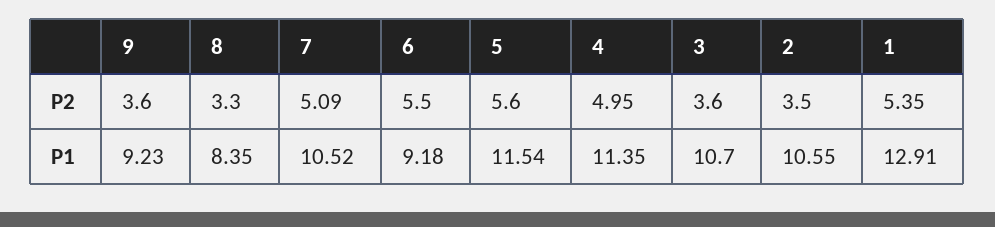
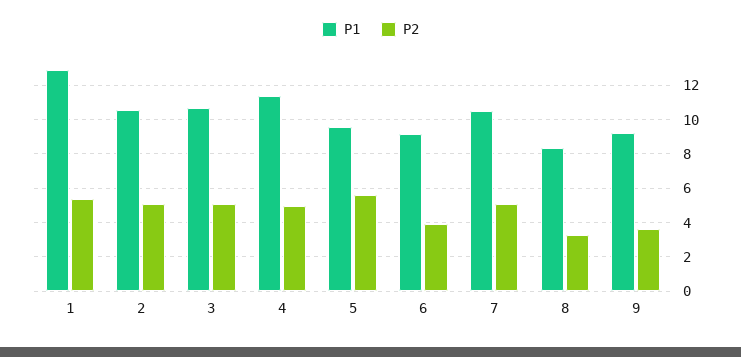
  {
    "P2": {
      "9": 3.6,
      "8": 3.3,
      "7": 5.09,
-     "6": 5.5,
+     "6": 4,
      "5": 5.6,
      "4": 4.95,
-     "3": 3.6,
+     "3": 5,
-     "2": 3.5,
+     "2": 5,
      "1": 5.35
    },
    "P1": {
      "9": 9.23,
      "8": 8.35,
      "7": 10.52,
      "6": 9.18,
-     "5": 11.54,
+     "5": 9.5,
      "4": 11.35,
      "3": 10.7,
      "2": 10.55,
      "1": 12.91
    }
  }

